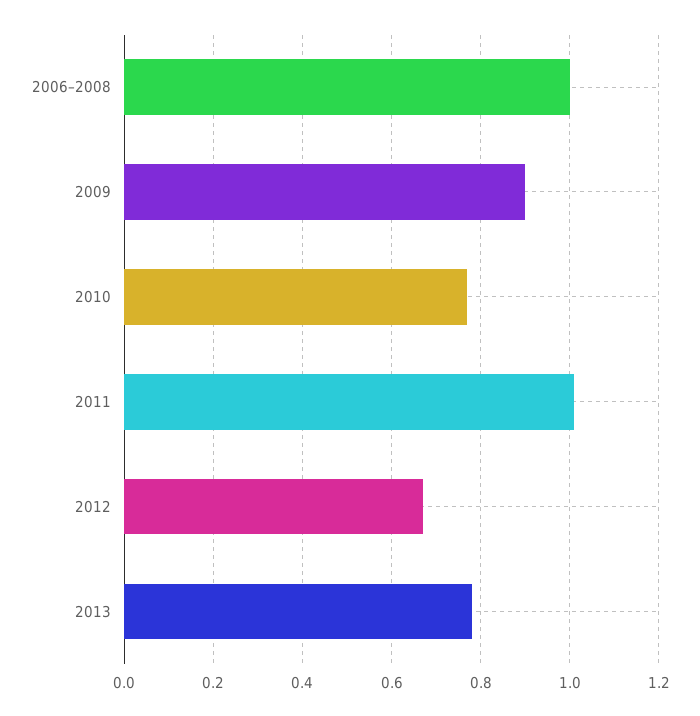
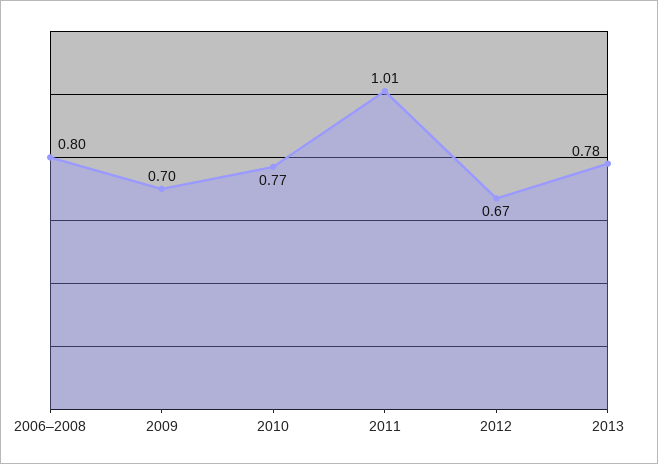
  {
-   "2006–2008": 1,
+   "2006–2008": 0.8,
-   "2009": 0.9,
+   "2009": 0.7,
    "2010": 0.77,
    "2011": 1.01,
    "2012": 0.67,
    "2013": 0.78
  }

